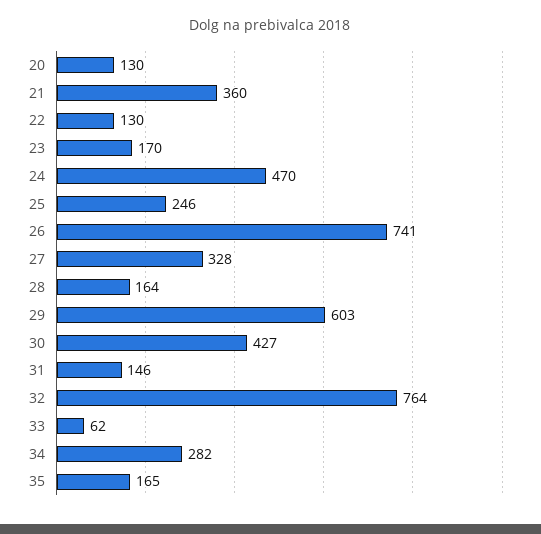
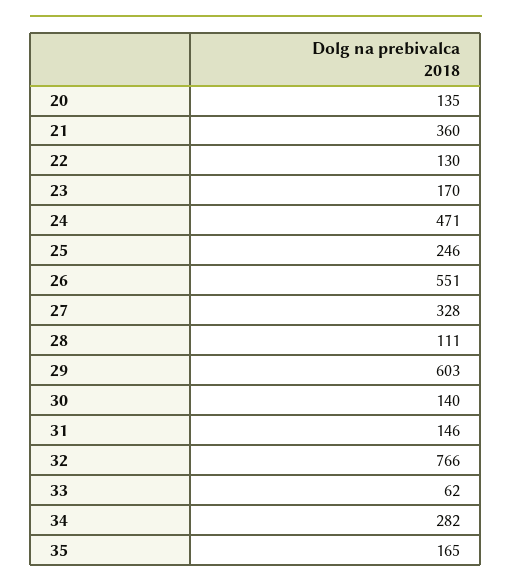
  {
-   "20": 130,
+   "20": 135,
    "21": 360,
    "22": 130,
    "23": 170,
-   "24": 470,
+   "24": 471,
    "25": 246,
-   "26": 741,
+   "26": 551,
    "27": 328,
-   "28": 164,
+   "28": 111,
    "29": 603,
-   "30": 427,
+   "30": 140,
    "31": 146,
-   "32": 764,
+   "32": 766,
    "33": 62,
    "34": 282,
    "35": 165
  }

